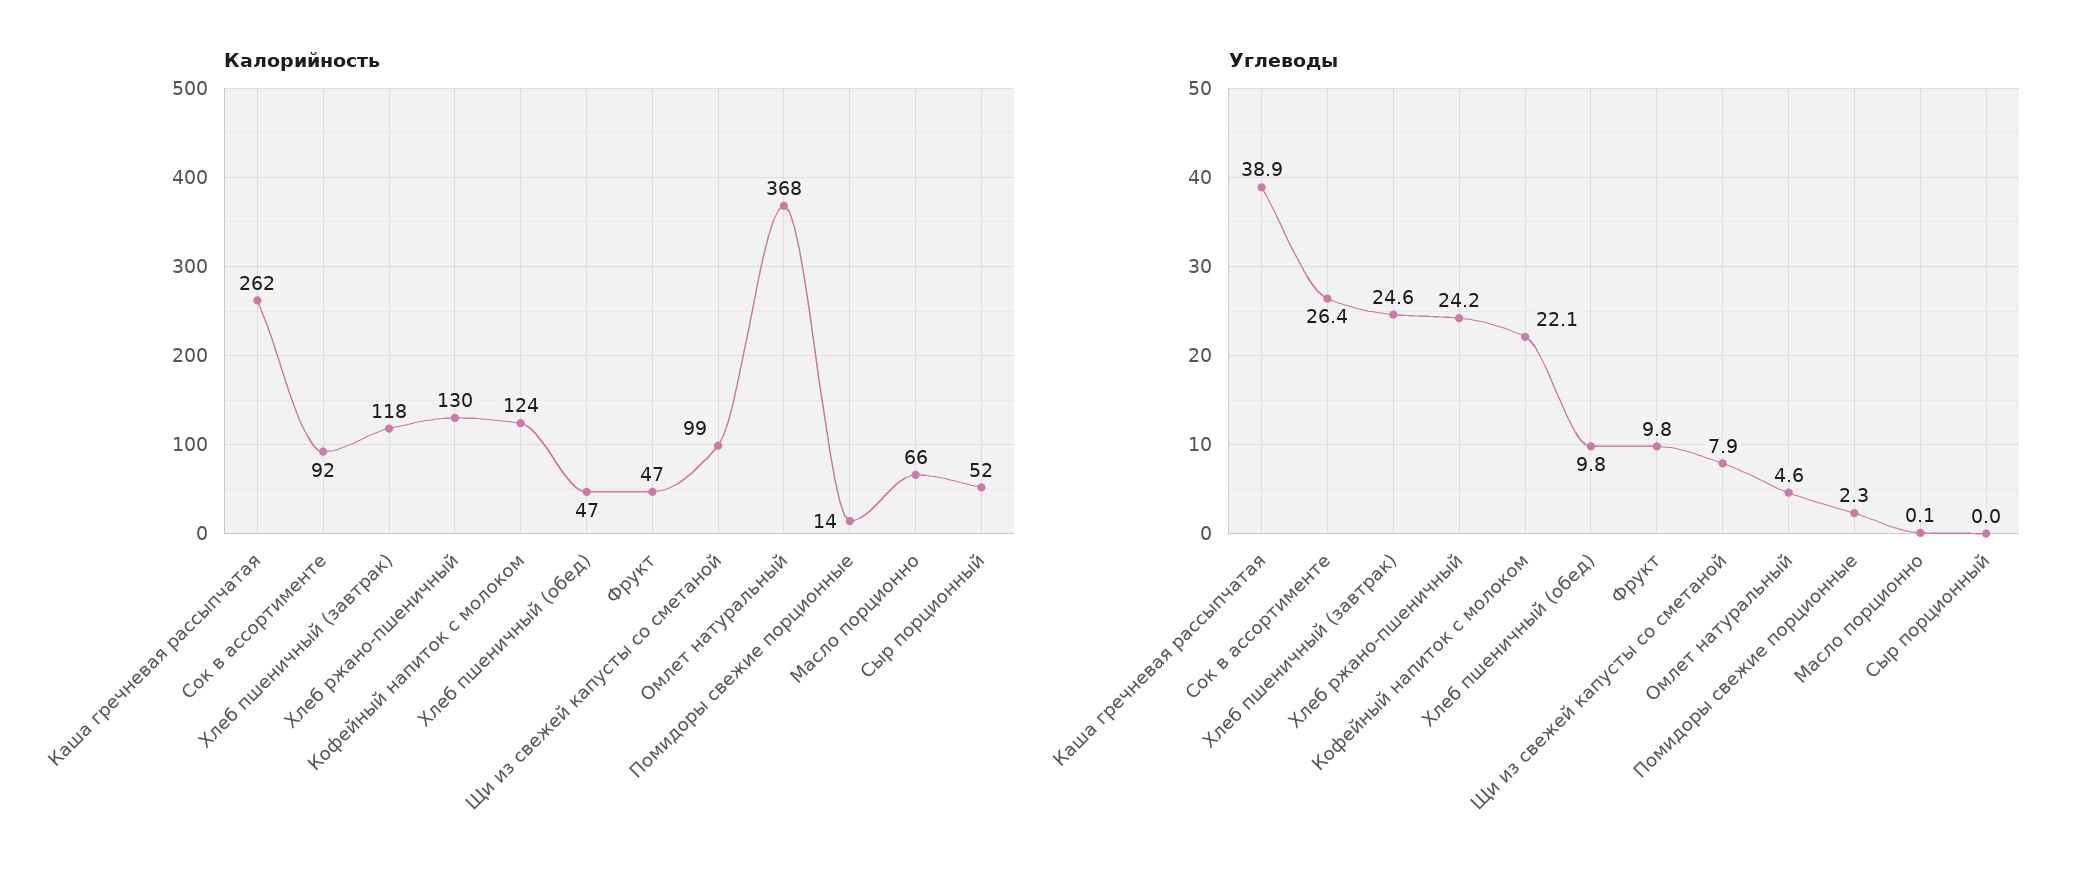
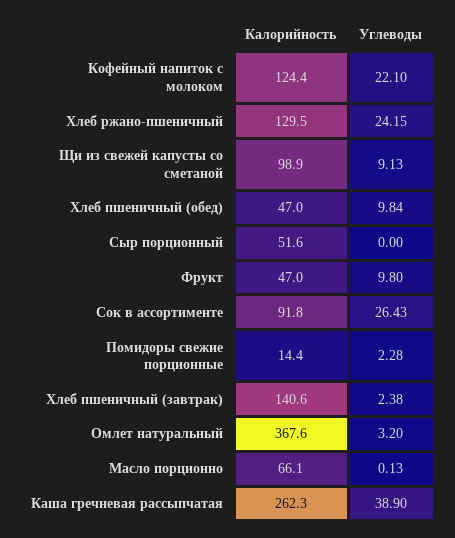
  {
    "Калорийность": {
      "Каша гречневая рассыпчатая": 262.3,
      "Сок в ассортименте": 91.8,
-     "Хлеб пшеничный (завтрак)": 118,
+     "Хлеб пшеничный (завтрак)": 140.6,
      "Хлеб ржано-пшеничный": 129.5,
      "Кофейный напиток с молоком": 124.4,
      "Хлеб пшеничный (обед)": 47,
      "Фрукт": 47,
      "Щи из свежей капусты со сметаной": 98.9,
      "Омлет натуральный": 367.6,
      "Помидоры свежие порционные": 14.4,
      "Масло порционно": 66.1,
      "Сыр порционный": 51.6
    },
    "Углеводы": {
      "Каша гречневая рассыпчатая": 38.9,
      "Сок в ассортименте": 26.43,
-     "Хлеб пшеничный (завтрак)": 24.6,
+     "Хлеб пшеничный (завтрак)": 2.38,
      "Хлеб ржано-пшеничный": 24.15,
      "Кофейный напиток с молоком": 22.1,
      "Хлеб пшеничный (обед)": 9.84,
      "Фрукт": 9.8,
-     "Щи из свежей капусты со сметаной": 7.9,
+     "Щи из свежей капусты со сметаной": 9.13,
-     "Омлет натуральный": 4.6,
+     "Омлет натуральный": 3.2,
      "Помидоры свежие порционные": 2.28,
      "Масло порционно": 0.13,
      "Сыр порционный": 0
    }
  }

